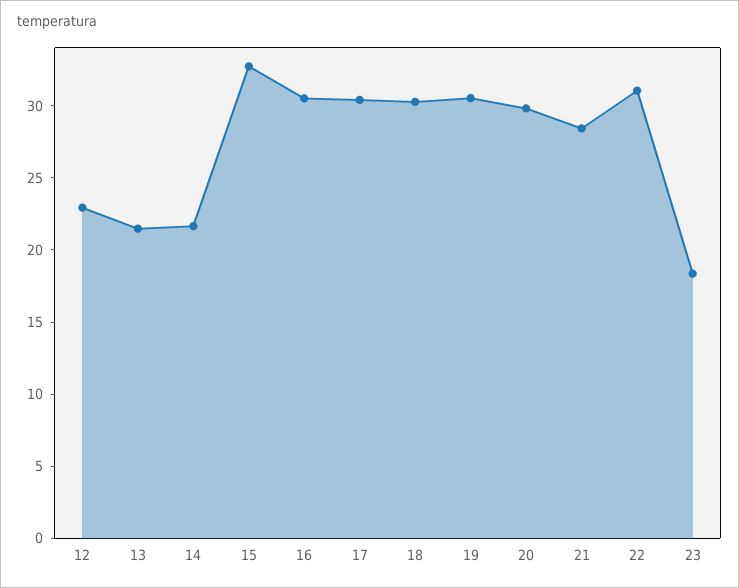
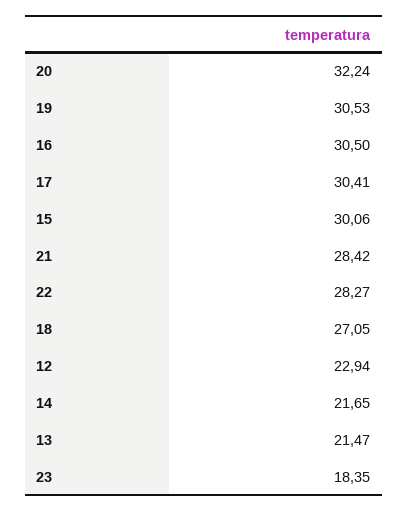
  {
    "12": 22.94,
    "13": 21.47,
    "14": 21.65,
-   "15": 33,
+   "15": 30.06,
    "16": 30.5,
    "17": 30.41,
-   "18": 30,
+   "18": 27.05,
    "19": 30.53,
-   "20": 30,
+   "20": 32.24,
    "21": 28.42,
-   "22": 31,
+   "22": 28.27,
    "23": 18.35
  }

